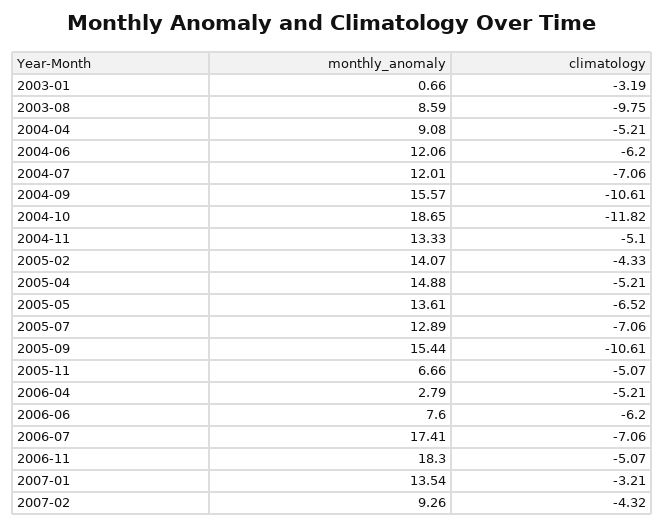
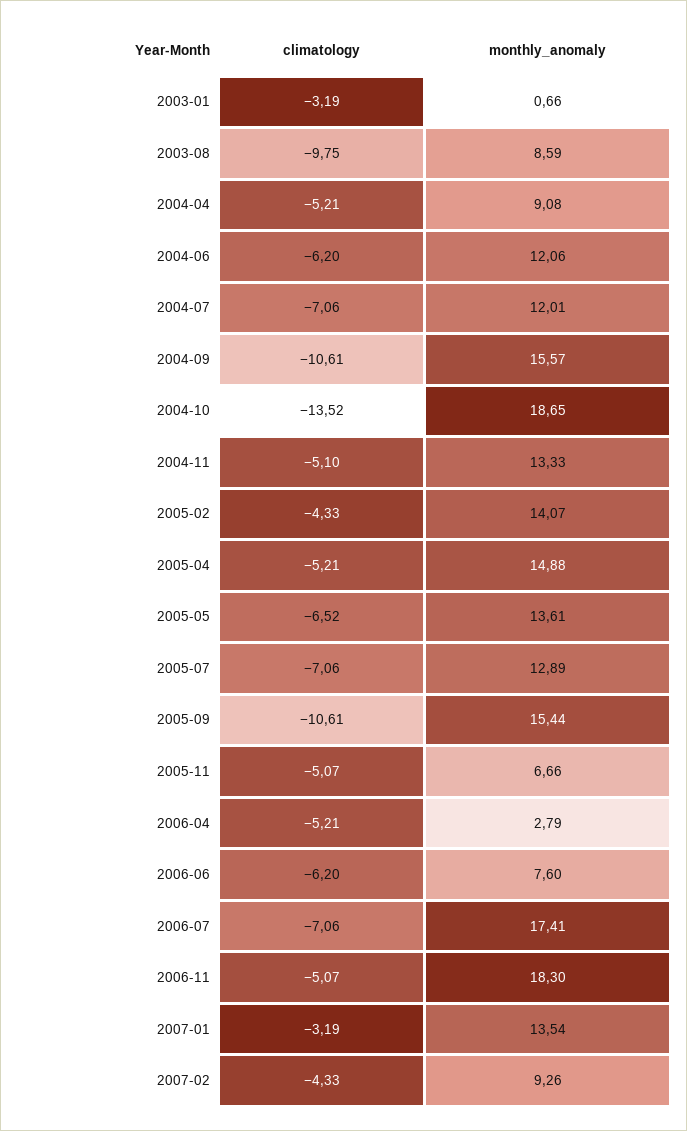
  {
    "monthly_anomaly": {
      "2003-01": 0.66,
      "2003-08": 8.59,
      "2004-04": 9.08,
      "2004-06": 12.06,
      "2004-07": 12.01,
      "2004-09": 15.57,
      "2004-10": 18.65,
      "2004-11": 13.33,
      "2005-02": 14.07,
      "2005-04": 14.88,
      "2005-05": 13.61,
      "2005-07": 12.89,
      "2005-09": 15.44,
      "2005-11": 6.66,
      "2006-04": 2.79,
      "2006-06": 7.6,
      "2006-07": 17.41,
      "2006-11": 18.3,
      "2007-01": 13.54,
      "2007-02": 9.26
    },
    "climatology": {
      "2003-01": -3.19,
      "2003-08": -9.75,
      "2004-04": -5.21,
      "2004-06": -6.2,
      "2004-07": -7.06,
      "2004-09": -10.61,
-     "2004-10": -11.82,
+     "2004-10": -13.52,
      "2004-11": -5.1,
      "2005-02": -4.33,
      "2005-04": -5.21,
      "2005-05": -6.52,
      "2005-07": -7.06,
      "2005-09": -10.61,
      "2005-11": -5.07,
      "2006-04": -5.21,
      "2006-06": -6.2,
      "2006-07": -7.06,
      "2006-11": -5.07,
-     "2007-01": -3.21,
+     "2007-01": -3.19,
-     "2007-02": -4.32
+     "2007-02": -4.33
    }
  }

